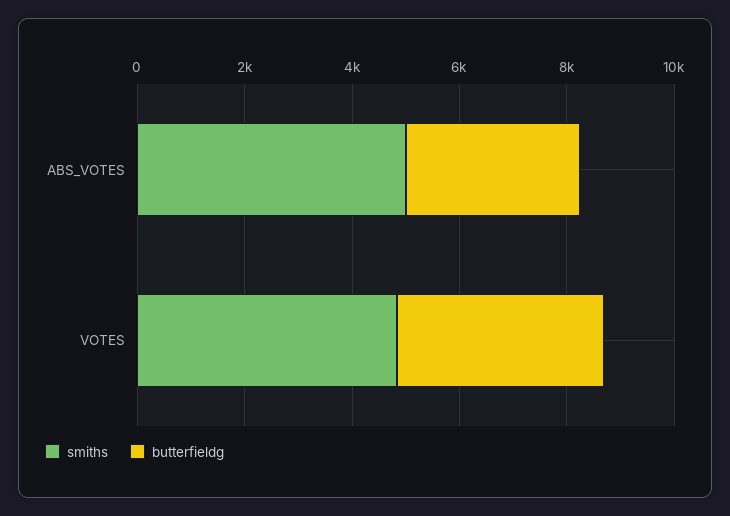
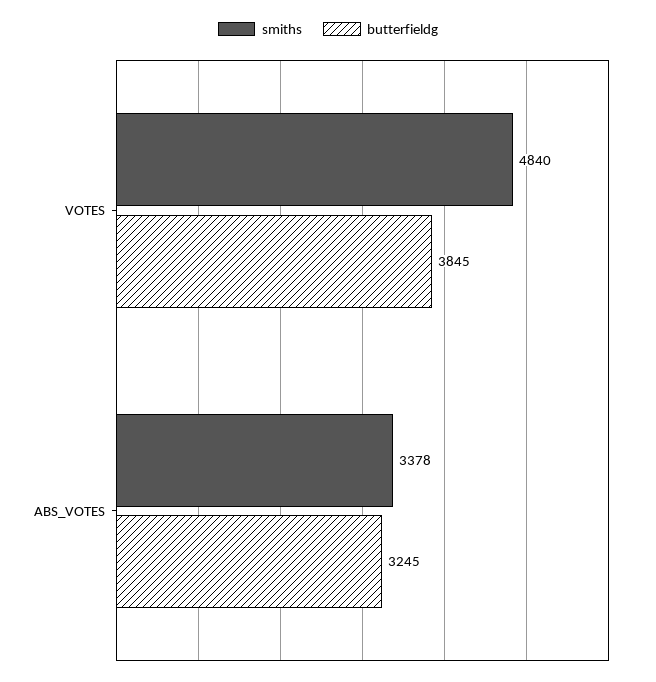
  {
    "smiths": {
-     "ABS_VOTES": 5000,
+     "ABS_VOTES": 3378,
      "VOTES": 4840
    },
    "butterfieldg": {
      "ABS_VOTES": 3245,
      "VOTES": 3845
    }
  }

